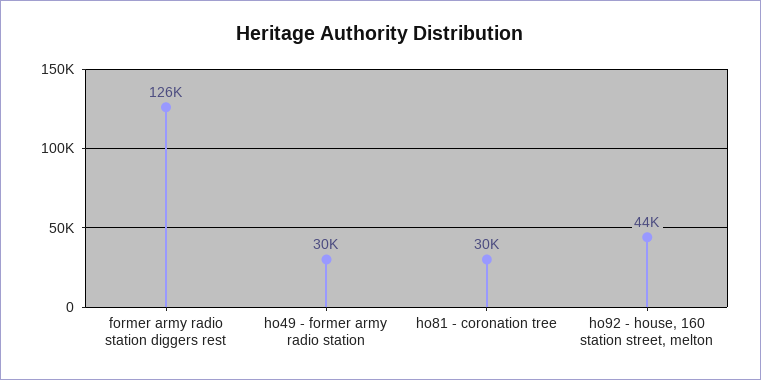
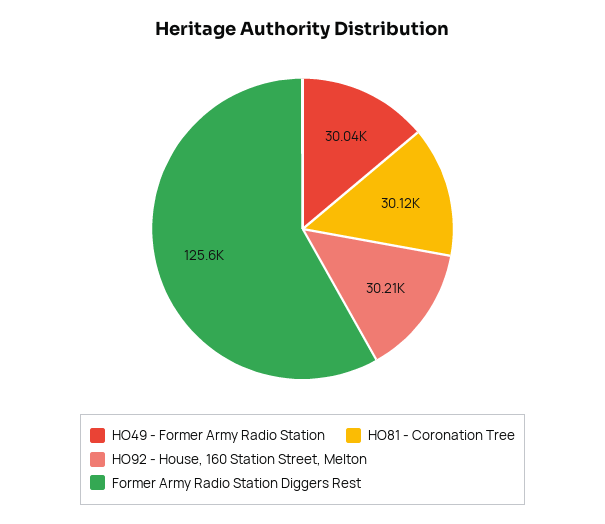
  {
    "former army radio station diggers rest": 125600,
    "ho49 - former army radio station": 30040,
    "ho81 - coronation tree": 30120,
-   "ho92 - house, 160 station street, melton": 44000
+   "ho92 - house, 160 station street, melton": 30210
  }

